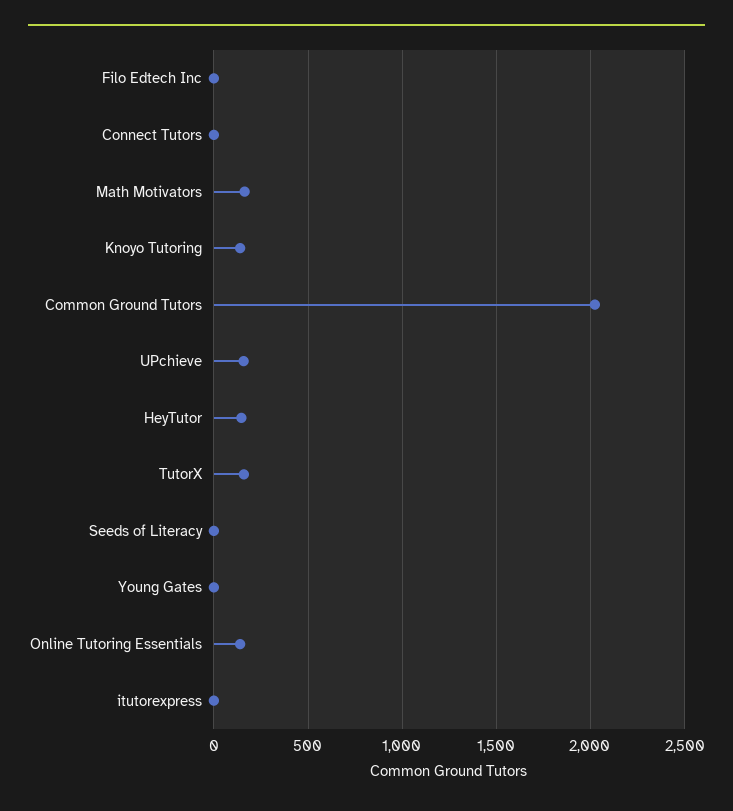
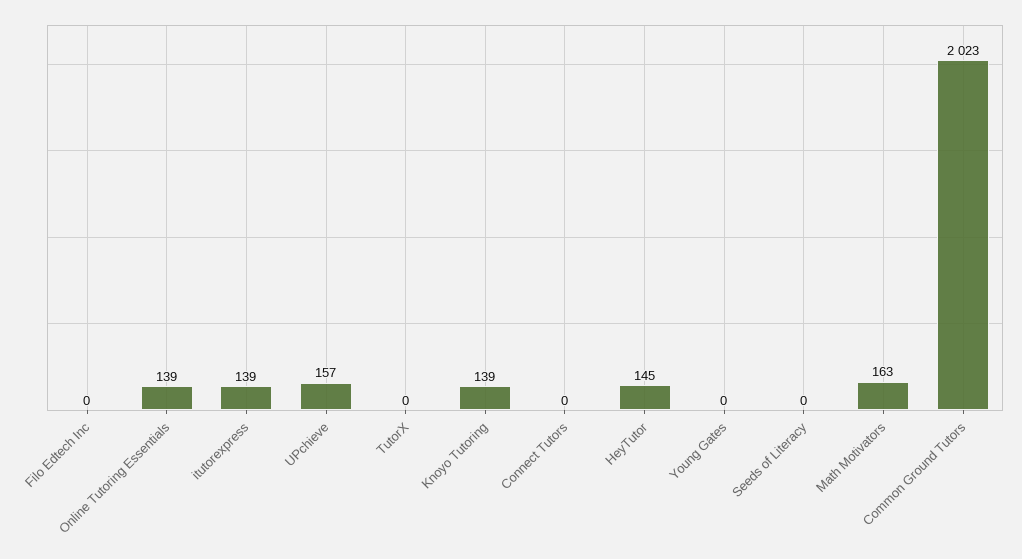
  {
    "Filo Edtech Inc": 0,
    "Connect Tutors": 0,
    "Math Motivators": 163,
    "Knoyo Tutoring": 139,
    "Common Ground Tutors": 2023,
    "UPchieve": 157,
    "HeyTutor": 145,
-   "TutorX": 150,
+   "TutorX": 0,
    "Seeds of Literacy": 0,
    "Young Gates": 0,
    "Online Tutoring Essentials": 139,
-   "itutorexpress": 0
+   "itutorexpress": 139
  }

